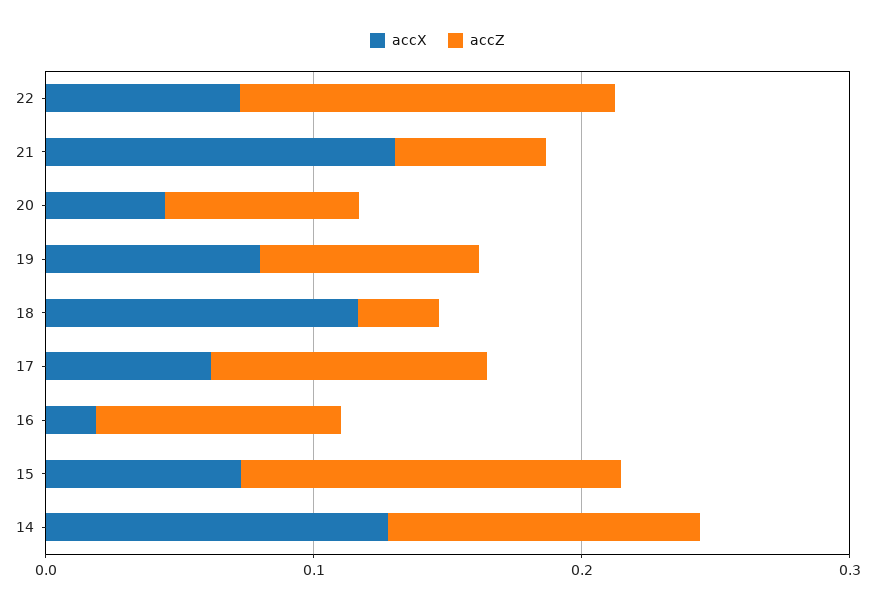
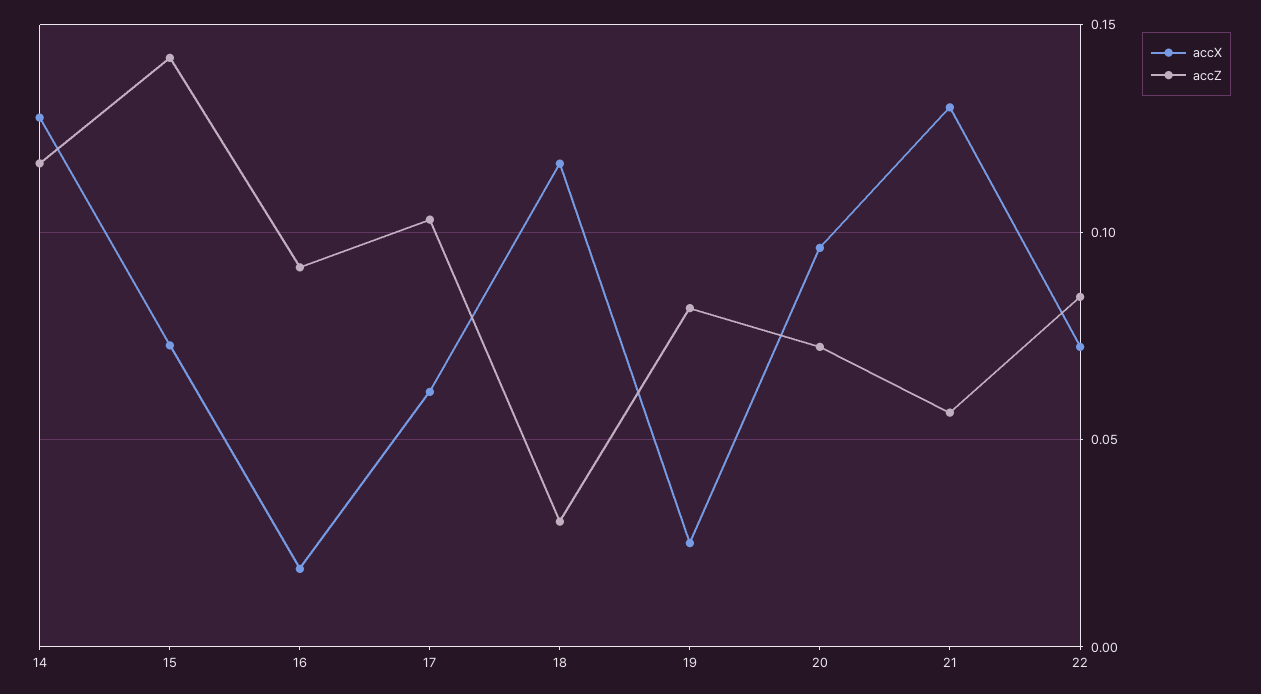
  {
    "accX": {
      "22": 0.07,
      "21": 0.13,
-     "20": 0.04,
+     "20": 0.095,
-     "19": 0.08,
+     "19": 0.025,
      "18": 0.115,
      "17": 0.06,
      "16": 0.02,
      "15": 0.075,
      "14": 0.13
    },
    "accZ": {
-     "22": 0.14,
+     "22": 0.085,
      "21": 0.055,
      "20": 0.07,
      "19": 0.08,
      "18": 0.03,
      "17": 0.105,
      "16": 0.09,
      "15": 0.14,
      "14": 0.115
    }
  }

